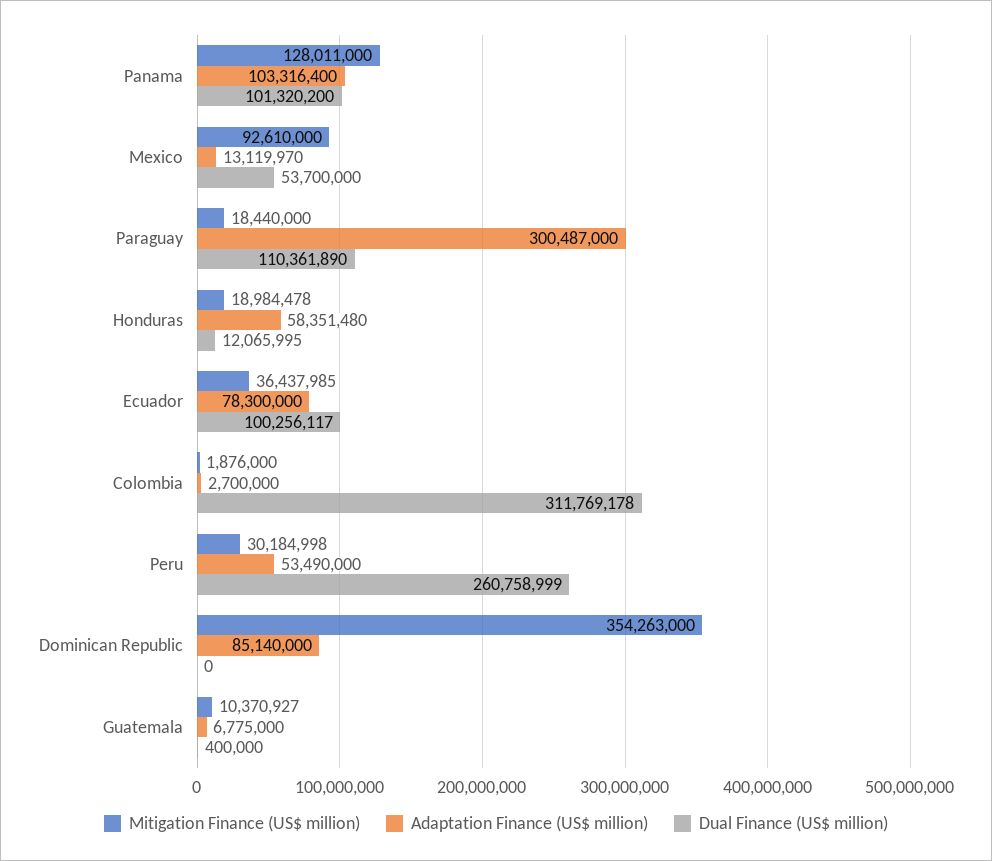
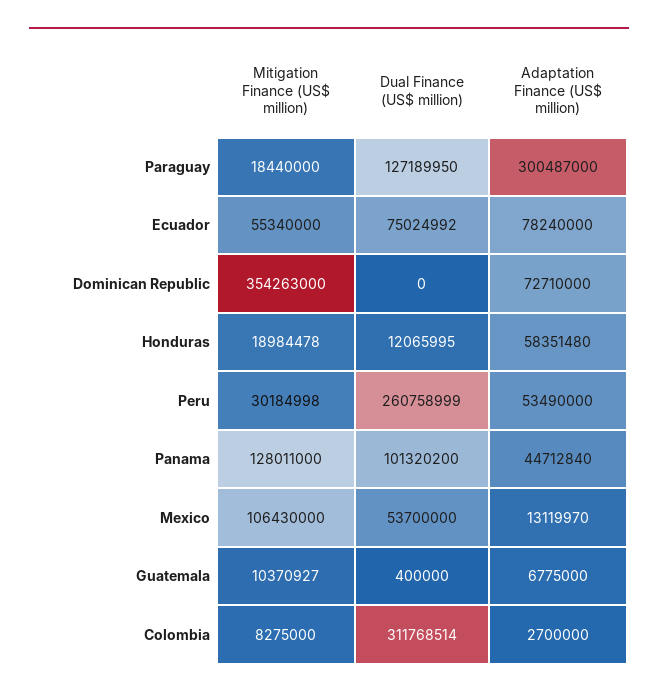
  {
    "Mitigation Finance (US$ million)": {
      "Panama": 128011000,
-     "Mexico": 92610000,
+     "Mexico": 106430000,
      "Paraguay": 18440000,
      "Honduras": 18984478,
-     "Ecuador": 36437985,
+     "Ecuador": 55340000,
-     "Colombia": 1876000,
+     "Colombia": 8275000,
      "Peru": 30184998,
      "Dominican Republic": 354263000,
      "Guatemala": 10370927
    },
    "Adaptation Finance (US$ million)": {
-     "Panama": 103316400,
+     "Panama": 44712840,
      "Mexico": 13119970,
      "Paraguay": 300487000,
      "Honduras": 58351480,
-     "Ecuador": 78300000,
+     "Ecuador": 78240000,
      "Colombia": 2700000,
      "Peru": 53490000,
-     "Dominican Republic": 85140000,
+     "Dominican Republic": 72710000,
      "Guatemala": 6775000
    },
    "Dual Finance (US$ million)": {
      "Panama": 101320200,
      "Mexico": 53700000,
-     "Paraguay": 110361890,
+     "Paraguay": 127189950,
      "Honduras": 12065995,
-     "Ecuador": 100256117,
+     "Ecuador": 75024992,
-     "Colombia": 311769178,
+     "Colombia": 311768514,
      "Peru": 260758999,
      "Dominican Republic": 0,
      "Guatemala": 400000
    }
  }

